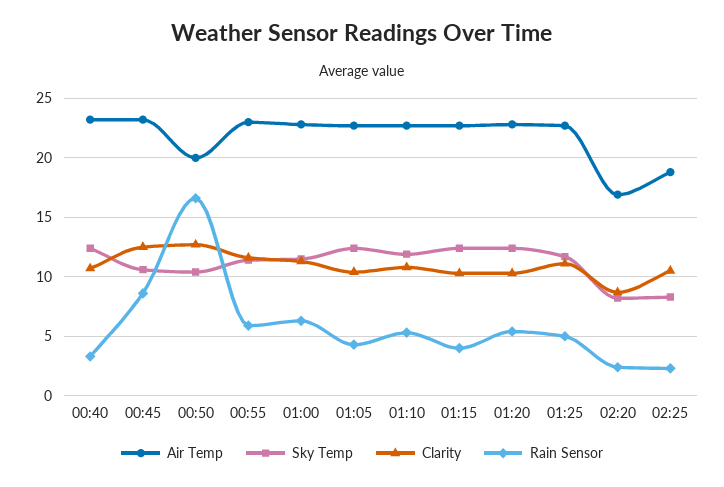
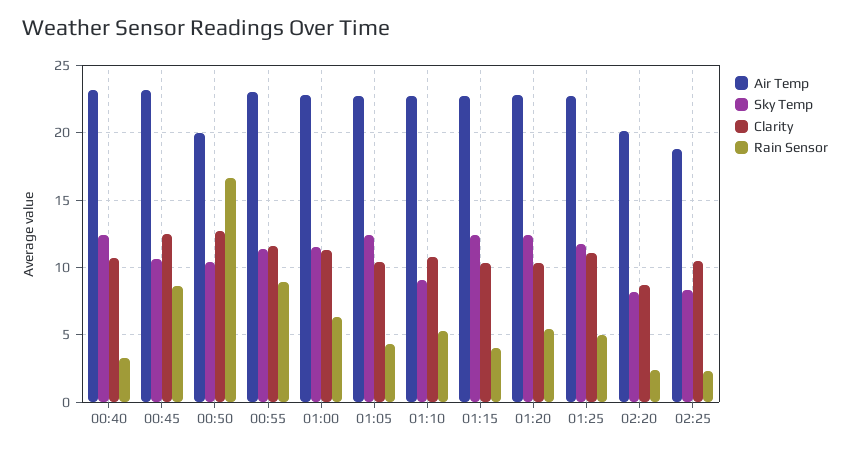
  {
    "Air Temp": {
      "00:40": 23,
      "00:45": 23,
      "00:50": 20,
      "00:55": 23,
      "01:00": 23,
      "01:05": 22.5,
      "01:10": 22.5,
      "01:15": 22.5,
      "01:20": 23,
      "01:25": 22.5,
-     "02:20": 17,
+     "02:20": 20,
      "02:25": 19
    },
    "Sky Temp": {
      "00:40": 12.5,
      "00:45": 10.5,
      "00:50": 10.5,
      "00:55": 11.5,
      "01:00": 11.5,
      "01:05": 12.5,
-     "01:10": 12,
+     "01:10": 9,
      "01:15": 12.5,
      "01:20": 12.5,
      "01:25": 11.5,
      "02:20": 8,
      "02:25": 8.5
    },
    "Clarity": {
      "00:40": 10.5,
      "00:45": 12.5,
      "00:50": 12.5,
      "00:55": 11.5,
      "01:00": 11.5,
      "01:05": 10.5,
      "01:10": 11,
      "01:15": 10.5,
      "01:20": 10.5,
      "01:25": 11,
      "02:20": 8.5,
      "02:25": 10.5
    },
    "Rain Sensor": {
      "00:40": 3.5,
      "00:45": 8.5,
      "00:50": 16.5,
-     "00:55": 6,
+     "00:55": 9,
      "01:00": 6.5,
      "01:05": 4.5,
      "01:10": 5.5,
      "01:15": 4,
      "01:20": 5.5,
      "01:25": 5,
      "02:20": 2.5,
      "02:25": 2.5
    }
  }

